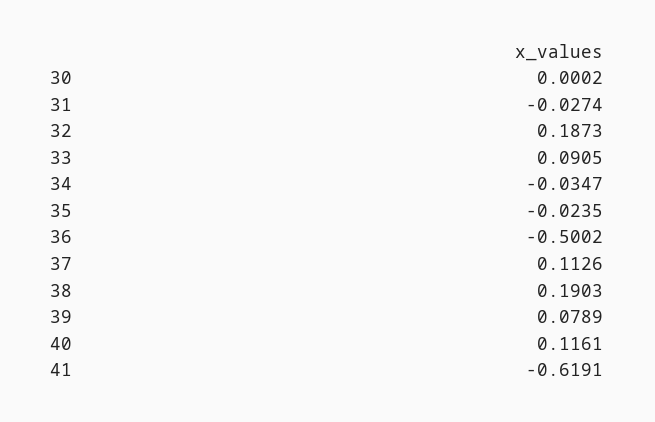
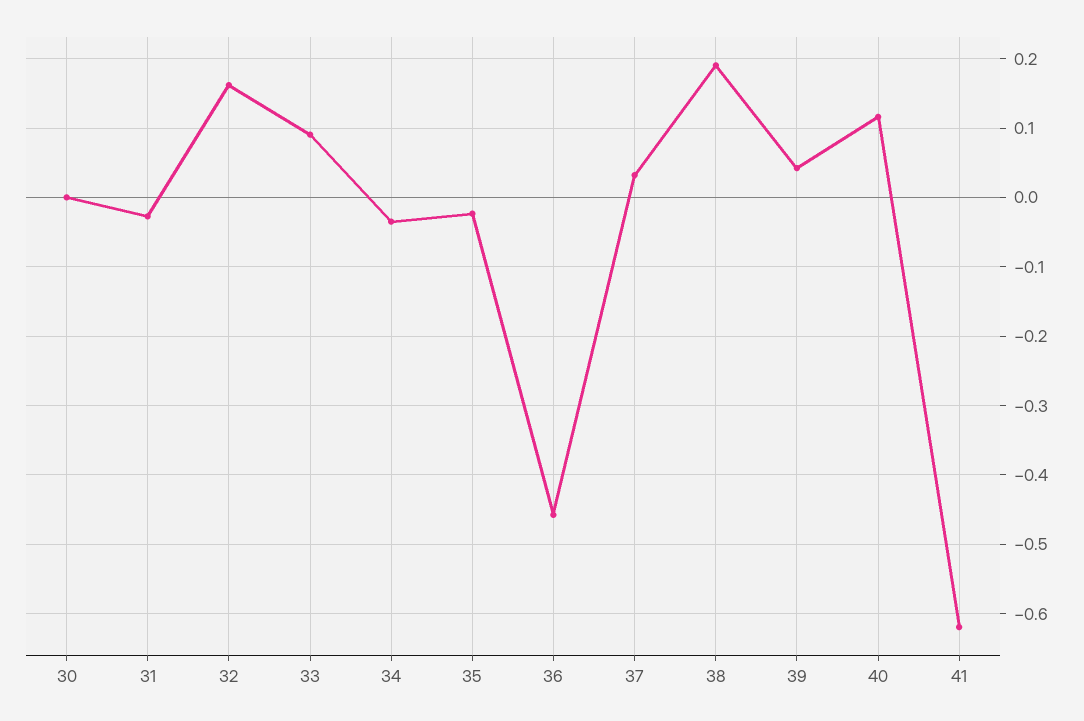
  {
    "30": 0.0002,
    "31": -0.0274,
-   "32": 0.1873,
+   "32": 0.16,
    "33": 0.0905,
    "34": -0.0347,
    "35": -0.0235,
-   "36": -0.5002,
+   "36": -0.46,
-   "37": 0.1126,
+   "37": 0.03,
    "38": 0.1903,
-   "39": 0.0789,
+   "39": 0.04,
    "40": 0.1161,
    "41": -0.6191
  }

